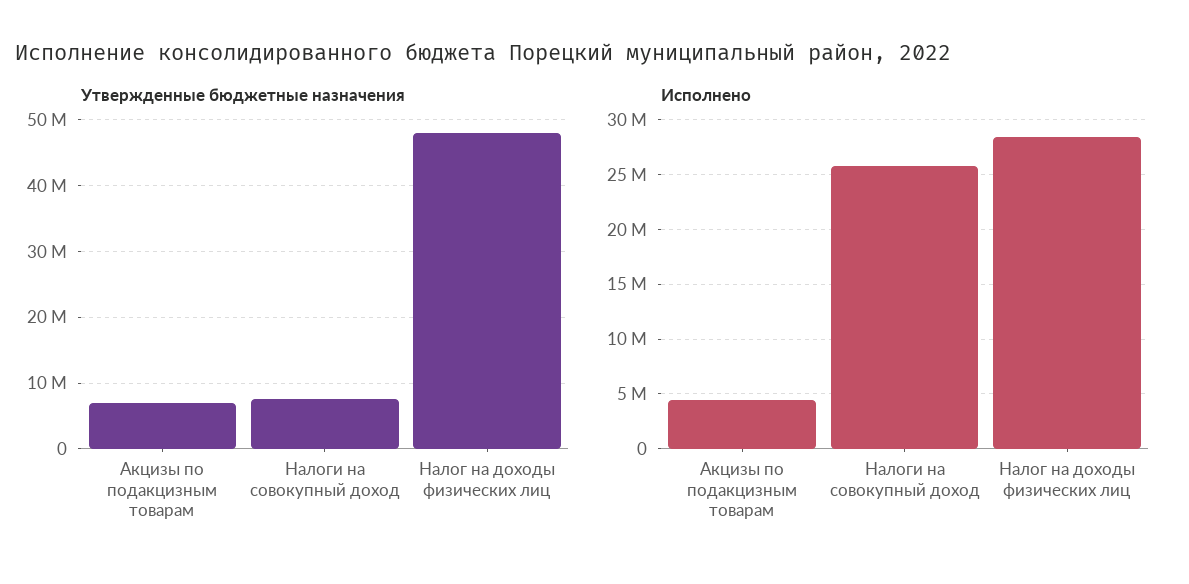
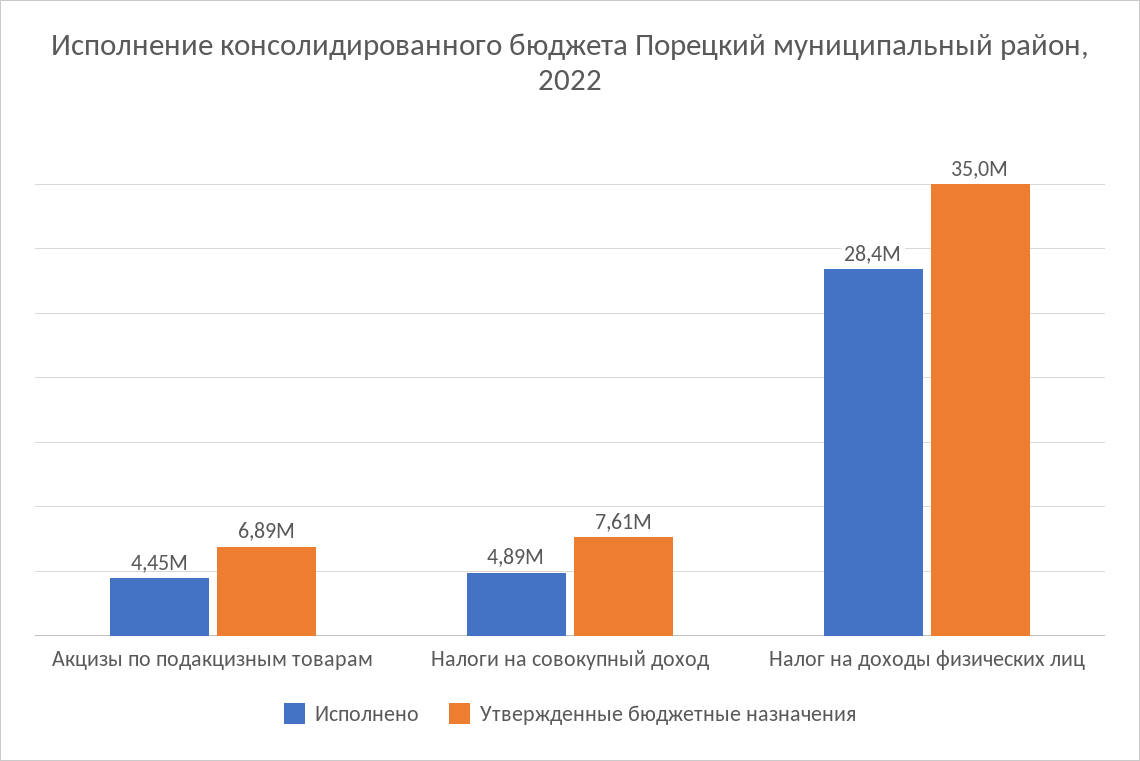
  {
    "Утвержденные бюджетные назначения": {
      "Акцизы по подакцизным товарам": 6890000,
      "Налоги на совокупный доход": 7610000,
-     "Налог на доходы физических лиц": 48000000
+     "Налог на доходы физических лиц": 35000000
    },
    "Исполнено": {
      "Акцизы по подакцизным товарам": 4450000,
-     "Налоги на совокупный доход": 26000000,
+     "Налоги на совокупный доход": 4890000,
      "Налог на доходы физических лиц": 28400000
    }
  }

